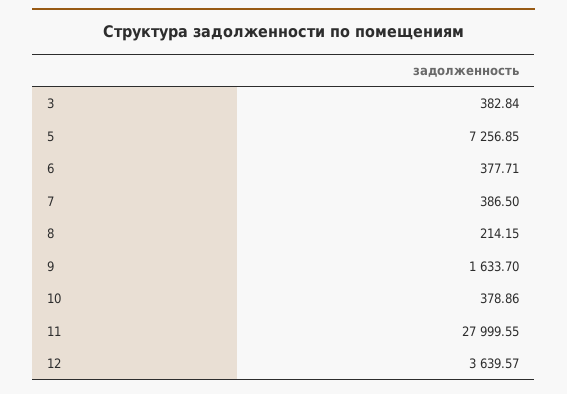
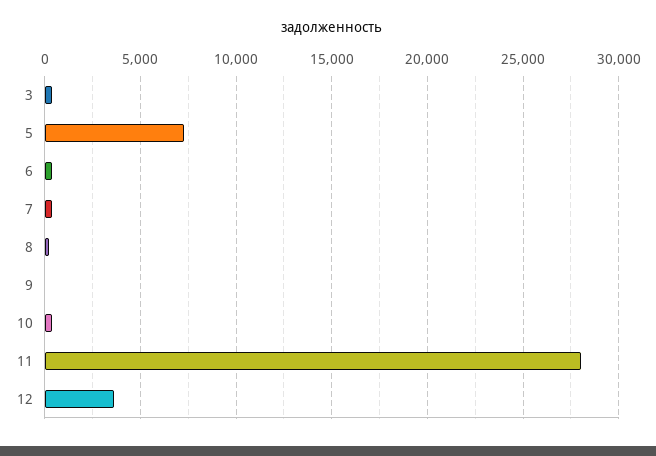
  {
    "3": 382.84,
    "5": 7256.85,
    "6": 377.71,
    "7": 386.5,
    "8": 214.15,
-   "9": 1633.7,
+   "9": 0,
    "10": 378.86,
    "11": 27999.55,
    "12": 3639.57
  }

